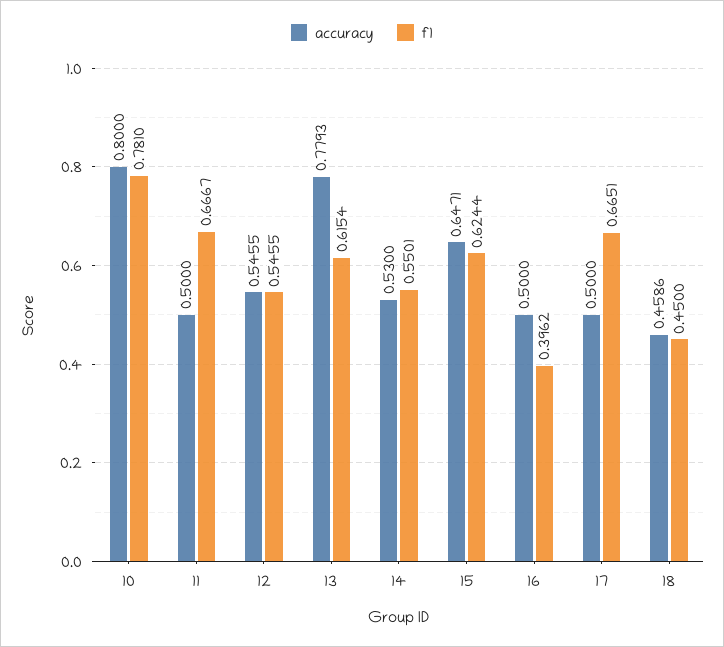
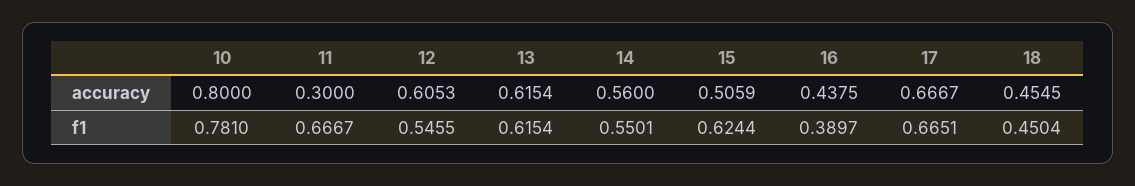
  {
    "accuracy": {
      "10": 0.8,
-     "11": 0.5,
+     "11": 0.3,
-     "12": 0.5455,
+     "12": 0.6053,
-     "13": 0.7793,
+     "13": 0.6154,
-     "14": 0.53,
+     "14": 0.56,
-     "15": 0.6471,
+     "15": 0.5059,
-     "16": 0.5,
+     "16": 0.4375,
-     "17": 0.5,
+     "17": 0.6667,
-     "18": 0.4586
+     "18": 0.4545
    },
    "f1": {
      "10": 0.781,
      "11": 0.6667,
      "12": 0.5455,
      "13": 0.6154,
      "14": 0.5501,
      "15": 0.6244,
-     "16": 0.3962,
+     "16": 0.3897,
      "17": 0.6651,
-     "18": 0.45
+     "18": 0.4504
    }
  }

